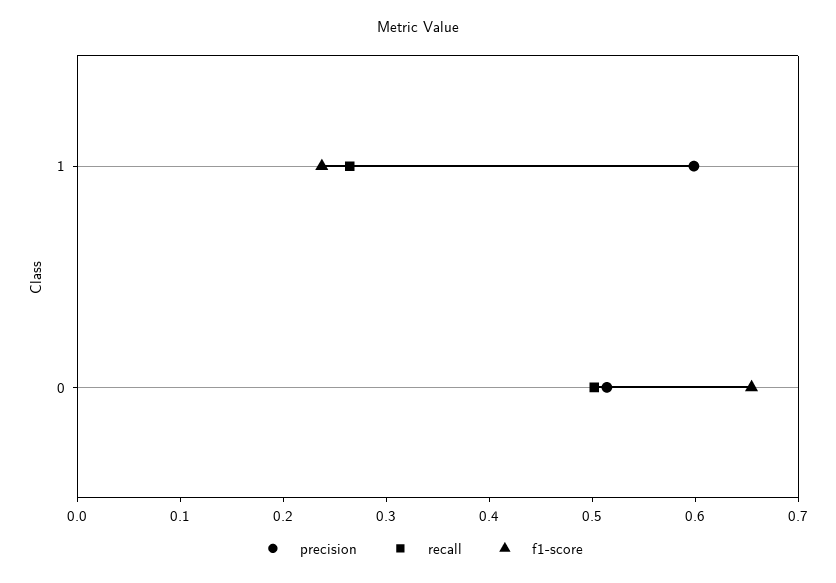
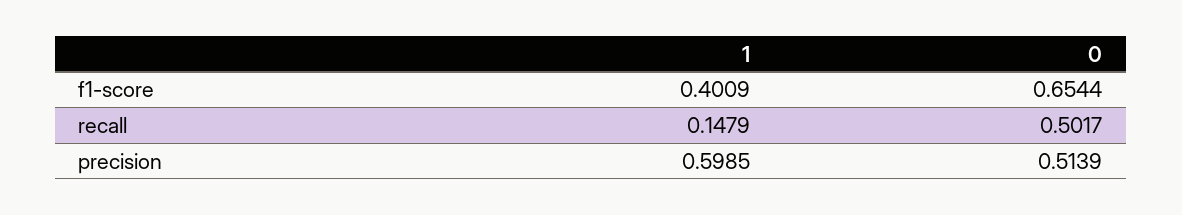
  {
    "precision": {
      "1": 0.5985,
      "0": 0.5139
    },
    "recall": {
-     "1": 0.26,
+     "1": 0.1479,
      "0": 0.5017
    },
    "f1-score": {
-     "1": 0.24,
+     "1": 0.4009,
      "0": 0.6544
    }
  }

